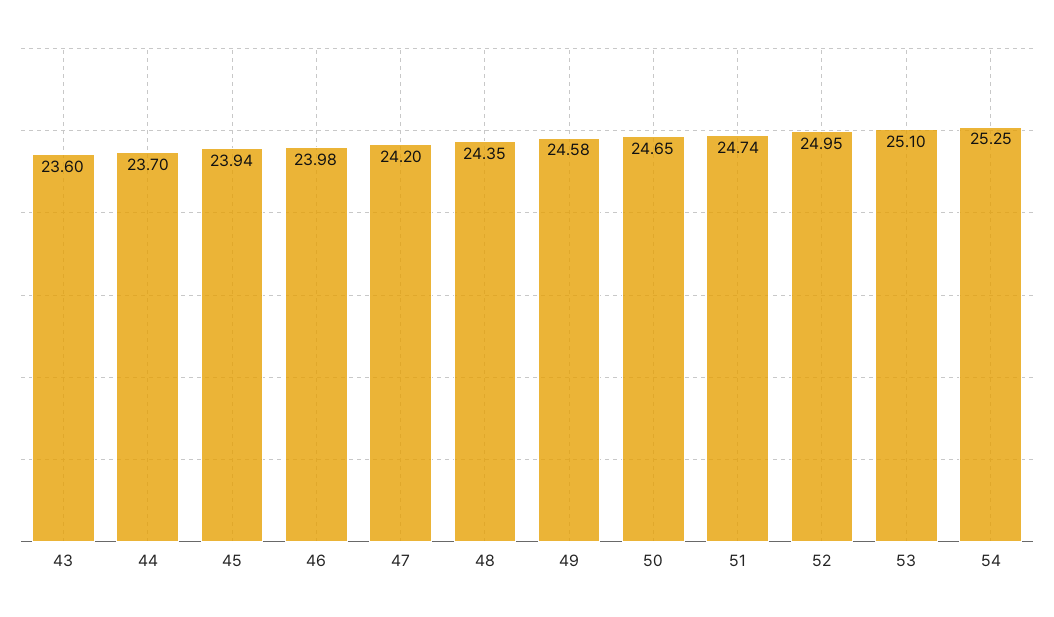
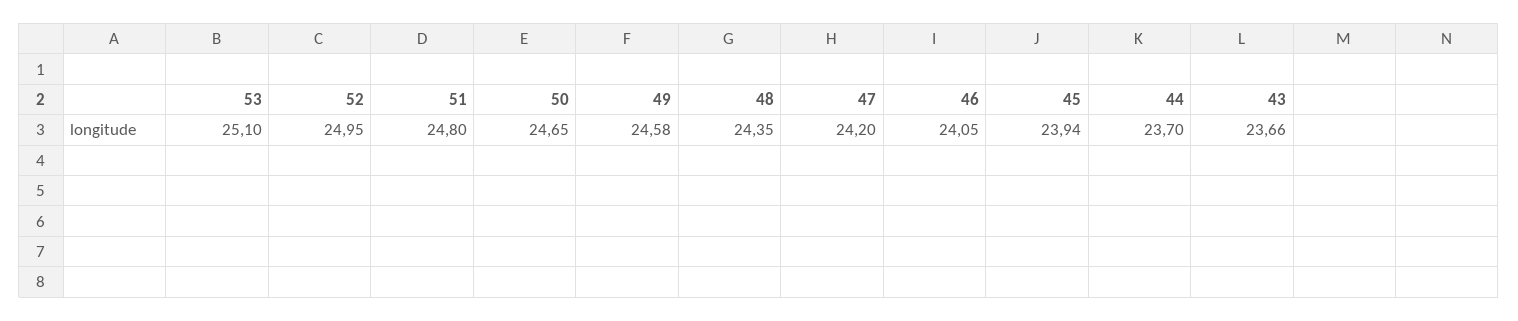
  {
-   "43": 23.6,
+   "43": 23.66,
    "44": 23.7,
    "45": 23.94,
-   "46": 23.98,
+   "46": 24.05,
    "47": 24.2,
    "48": 24.35,
    "49": 24.58,
    "50": 24.65,
-   "51": 24.74,
+   "51": 24.8,
    "52": 24.95,
-   "53": 25.1,
+   "53": 25.1
-   "54": 25.25
  }

